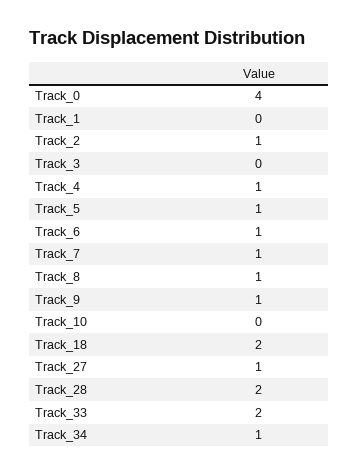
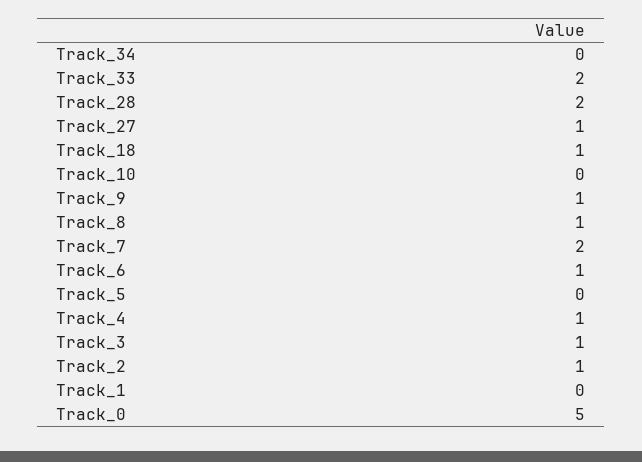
  {
-   "Track_0": 4,
+   "Track_0": 5,
    "Track_1": 0,
    "Track_2": 1,
-   "Track_3": 0,
+   "Track_3": 1,
    "Track_4": 1,
-   "Track_5": 1,
+   "Track_5": 0,
    "Track_6": 1,
-   "Track_7": 1,
+   "Track_7": 2,
    "Track_8": 1,
    "Track_9": 1,
    "Track_10": 0,
-   "Track_18": 2,
+   "Track_18": 1,
    "Track_27": 1,
    "Track_28": 2,
    "Track_33": 2,
-   "Track_34": 1
+   "Track_34": 0
  }

